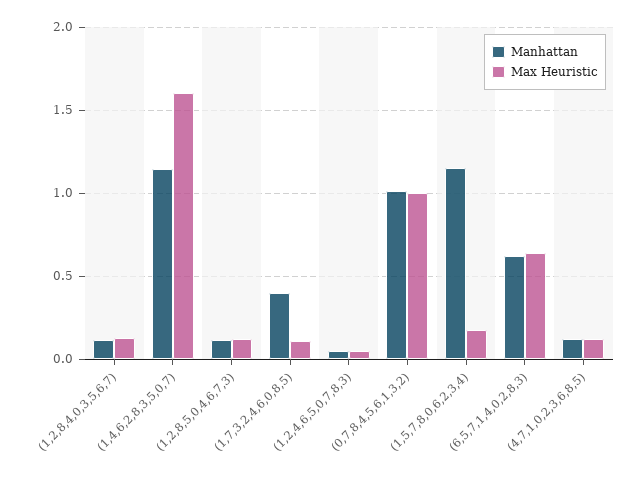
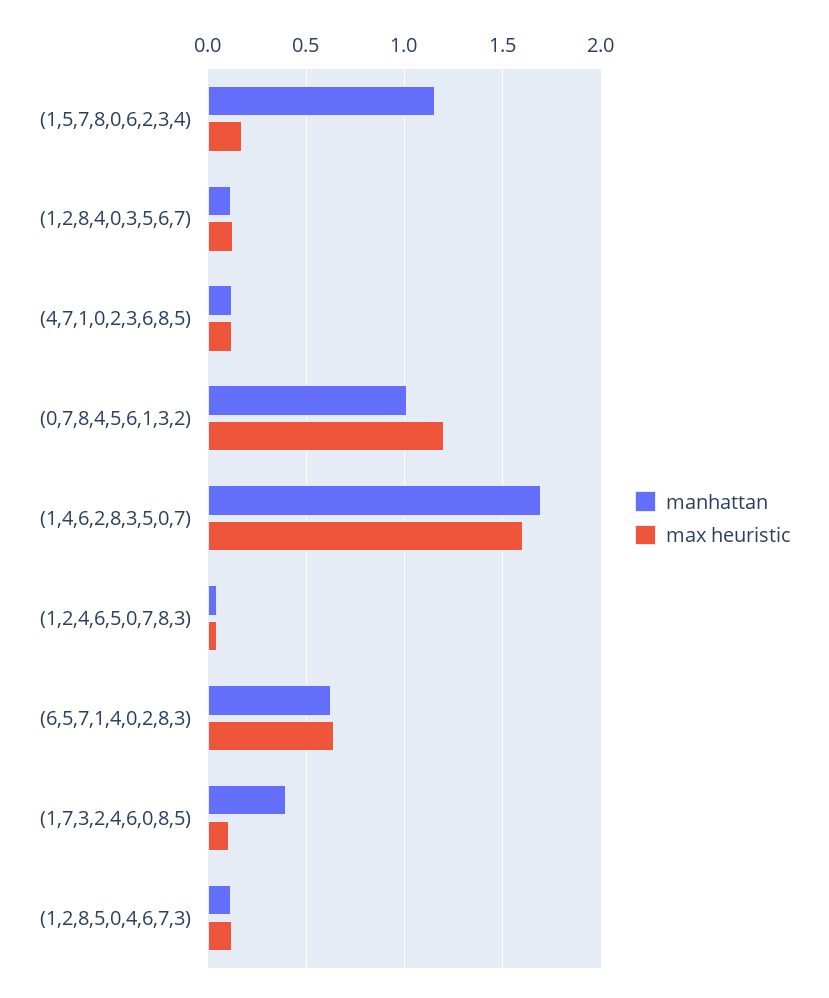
  {
    "Manhattan": {
      "(1,2,8,4,0,3,5,6,7)": 0.1,
-     "(1,4,6,2,8,3,5,0,7)": 1.15,
+     "(1,4,6,2,8,3,5,0,7)": 1.7,
      "(1,2,8,5,0,4,6,7,3)": 0.1,
      "(1,7,3,2,4,6,0,8,5)": 0.4,
      "(1,2,4,6,5,0,7,8,3)": 0.05,
      "(0,7,8,4,5,6,1,3,2)": 1,
      "(1,5,7,8,0,6,2,3,4)": 1.15,
      "(6,5,7,1,4,0,2,8,3)": 0.65,
      "(4,7,1,0,2,3,6,8,5)": 0.1
    },
    "Max Heuristic": {
      "(1,2,8,4,0,3,5,6,7)": 0.15,
      "(1,4,6,2,8,3,5,0,7)": 1.6,
      "(1,2,8,5,0,4,6,7,3)": 0.1,
      "(1,7,3,2,4,6,0,8,5)": 0.1,
      "(1,2,4,6,5,0,7,8,3)": 0.05,
-     "(0,7,8,4,5,6,1,3,2)": 1,
+     "(0,7,8,4,5,6,1,3,2)": 1.2,
      "(1,5,7,8,0,6,2,3,4)": 0.2,
      "(6,5,7,1,4,0,2,8,3)": 0.65,
      "(4,7,1,0,2,3,6,8,5)": 0.1
    }
  }

